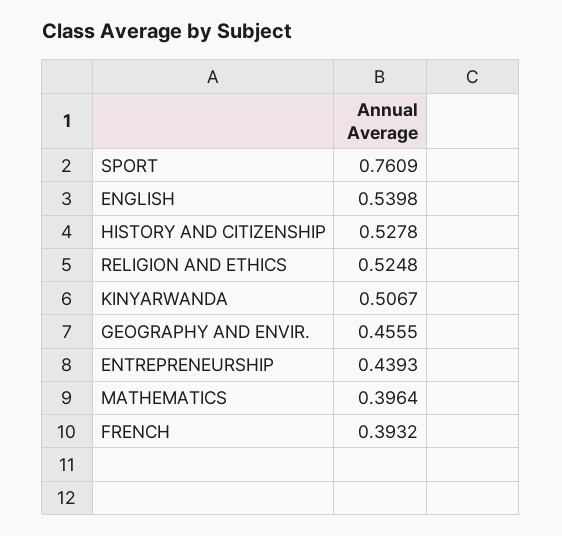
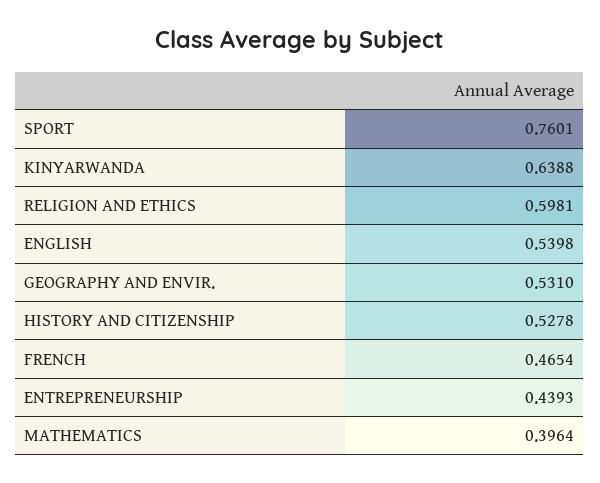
  {
-   "SPORT": 0.7609,
+   "SPORT": 0.7601,
    "ENGLISH": 0.5398,
    "HISTORY AND CITIZENSHIP": 0.5278,
-   "RELIGION AND ETHICS": 0.5248,
+   "RELIGION AND ETHICS": 0.5981,
-   "KINYARWANDA": 0.5067,
+   "KINYARWANDA": 0.6388,
-   "GEOGRAPHY AND ENVIR.": 0.4555,
+   "GEOGRAPHY AND ENVIR.": 0.531,
    "ENTREPRENEURSHIP": 0.4393,
    "MATHEMATICS": 0.3964,
-   "FRENCH": 0.3932
+   "FRENCH": 0.4654
  }

